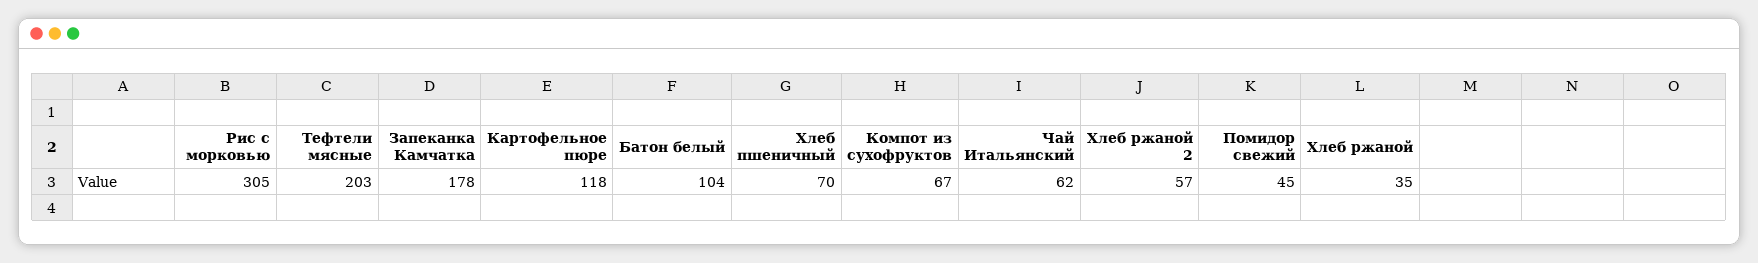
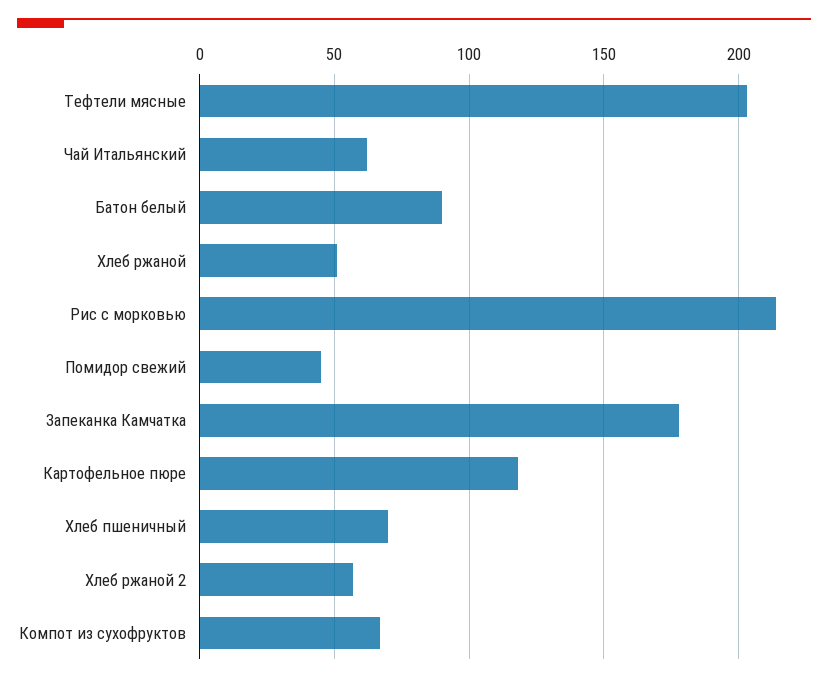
  {
-   "Рис с морковью": 305,
+   "Рис с морковью": 215,
    "Тефтели мясные": 203,
    "Запеканка Камчатка": 178,
    "Картофельное пюре": 118,
-   "Батон белый": 104,
+   "Батон белый": 90,
    "Хлеб пшеничный": 70,
    "Компот из сухофруктов": 67,
    "Чай Итальянский": 62,
    "Хлеб ржаной 2": 57,
    "Помидор свежий": 45,
-   "Хлеб ржаной": 35
+   "Хлеб ржаной": 50
  }

